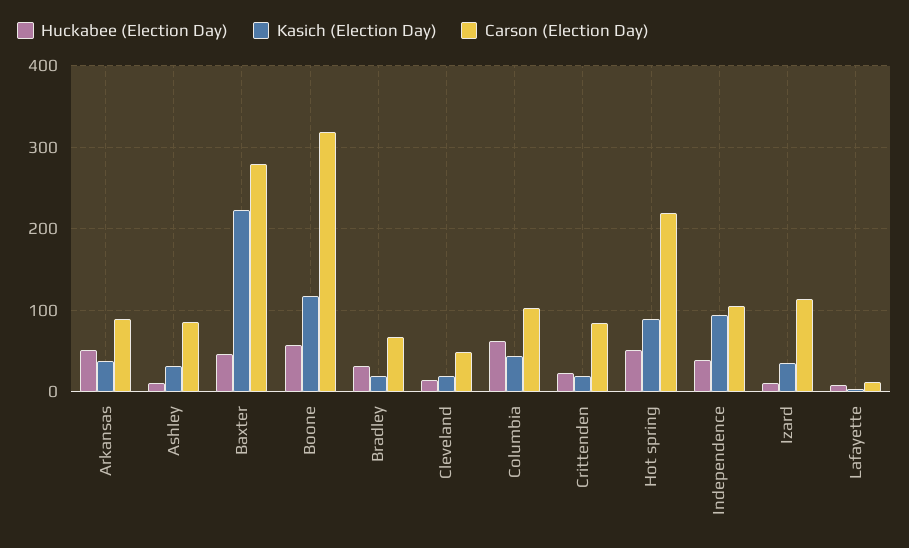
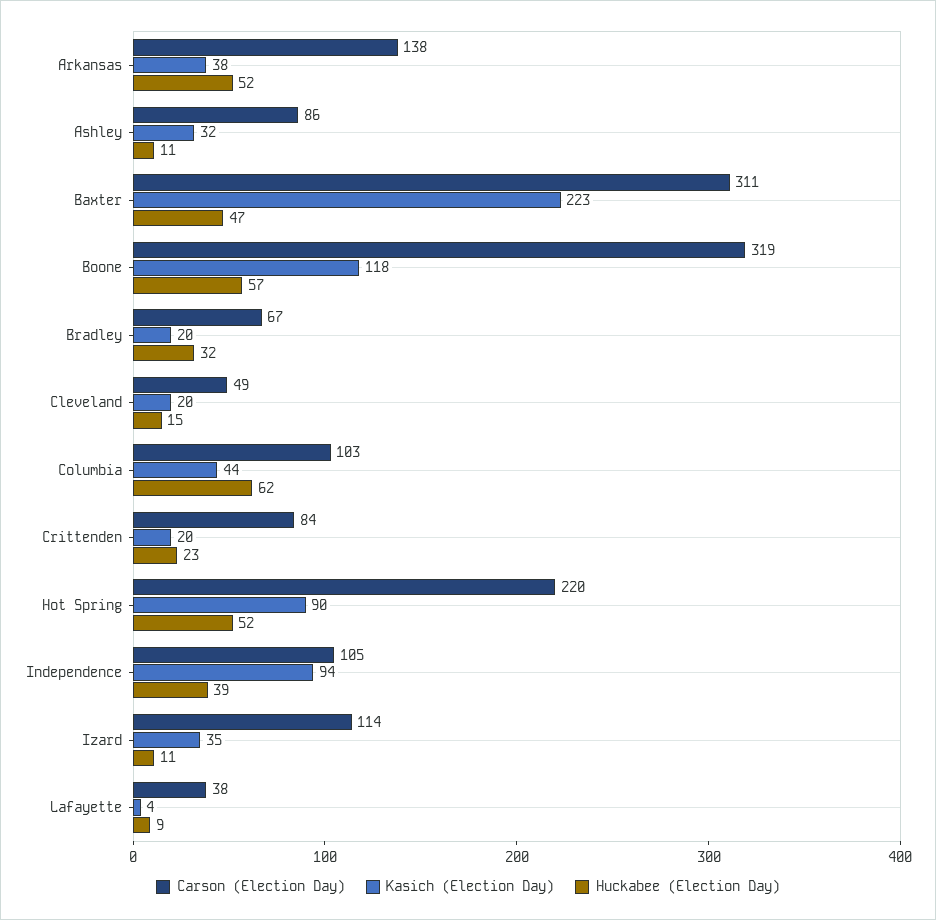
  {
    "Huckabee (Election Day)": {
      "Arkansas": 52,
      "Ashley": 11,
      "Baxter": 47,
      "Boone": 57,
      "Bradley": 32,
      "Cleveland": 15,
      "Columbia": 62,
      "Crittenden": 23,
      "Hot spring": 52,
      "Independence": 39,
      "Izard": 11,
      "Lafayette": 9
    },
    "Kasich (Election Day)": {
      "Arkansas": 38,
      "Ashley": 32,
      "Baxter": 223,
      "Boone": 118,
      "Bradley": 20,
      "Cleveland": 20,
      "Columbia": 44,
      "Crittenden": 20,
      "Hot spring": 90,
      "Independence": 94,
      "Izard": 35,
      "Lafayette": 4
    },
    "Carson (Election Day)": {
-     "Arkansas": 90,
+     "Arkansas": 138,
      "Ashley": 86,
-     "Baxter": 280,
+     "Baxter": 311,
      "Boone": 319,
      "Bradley": 67,
      "Cleveland": 49,
      "Columbia": 103,
      "Crittenden": 84,
      "Hot spring": 220,
      "Independence": 105,
      "Izard": 114,
-     "Lafayette": 10
+     "Lafayette": 38
    }
  }

